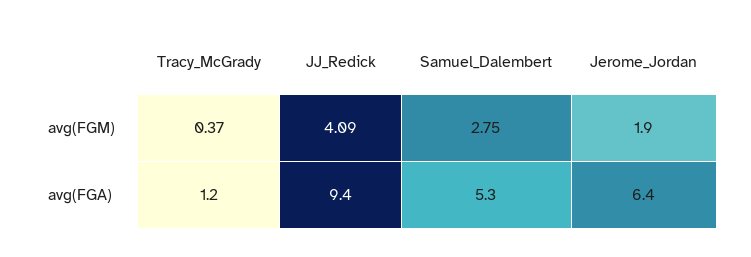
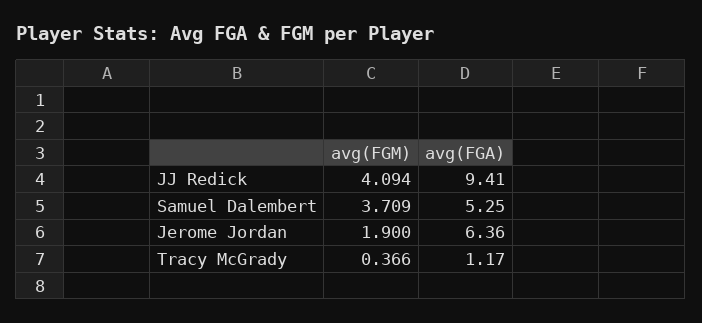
  {
    "Tracy_McGrady": {
      "avg(FGM)": 0.366,
      "avg(FGA)": 1.17
    },
    "JJ_Redick": {
      "avg(FGM)": 4.094,
      "avg(FGA)": 9.41
    },
    "Samuel_Dalembert": {
-     "avg(FGM)": 2.75,
+     "avg(FGM)": 3.709,
      "avg(FGA)": 5.25
    },
    "Jerome_Jordan": {
      "avg(FGM)": 1.9,
      "avg(FGA)": 6.36
    }
  }

